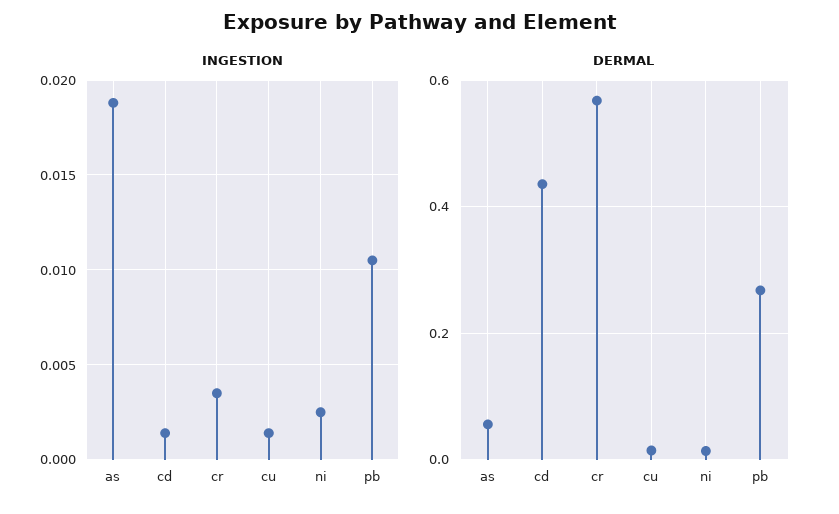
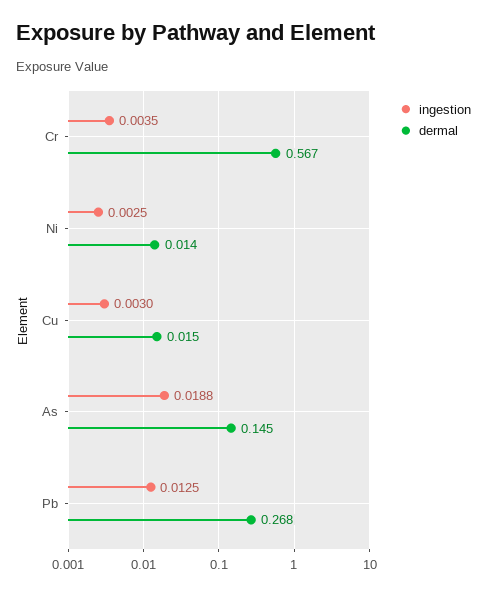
  {
    "INGESTION": {
      "as": 0.0188,
-     "cd": 0.0015,
      "cr": 0.0035,
-     "cu": 0.0015,
+     "cu": 0.003,
      "ni": 0.0025,
-     "pb": 0.0105
+     "pb": 0.0125
    },
    "DERMAL": {
-     "as": 0.06,
+     "as": 0.145,
-     "cd": 0.44,
      "cr": 0.567,
      "cu": 0.015,
      "ni": 0.014,
      "pb": 0.268
    }
  }

